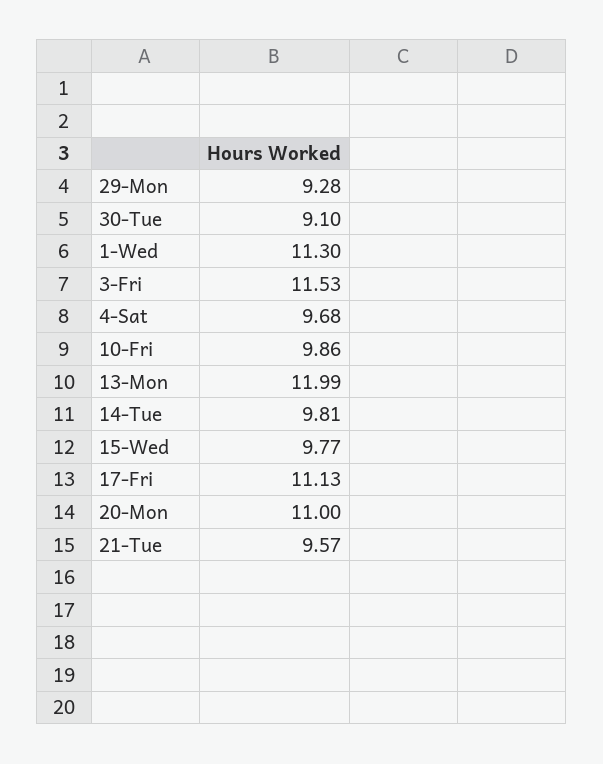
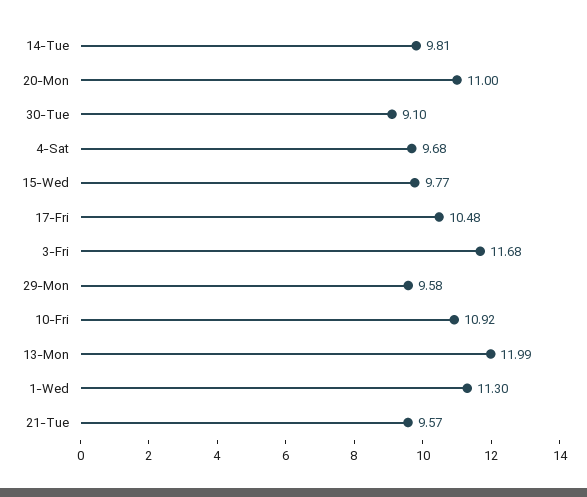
  {
-   "29-Mon": 9.28,
+   "29-Mon": 9.58,
    "30-Tue": 9.1,
    "1-Wed": 11.3,
-   "3-Fri": 11.53,
+   "3-Fri": 11.68,
    "4-Sat": 9.68,
-   "10-Fri": 9.86,
+   "10-Fri": 10.92,
    "13-Mon": 11.99,
    "14-Tue": 9.81,
    "15-Wed": 9.77,
-   "17-Fri": 11.13,
+   "17-Fri": 10.48,
    "20-Mon": 11,
    "21-Tue": 9.57
  }

